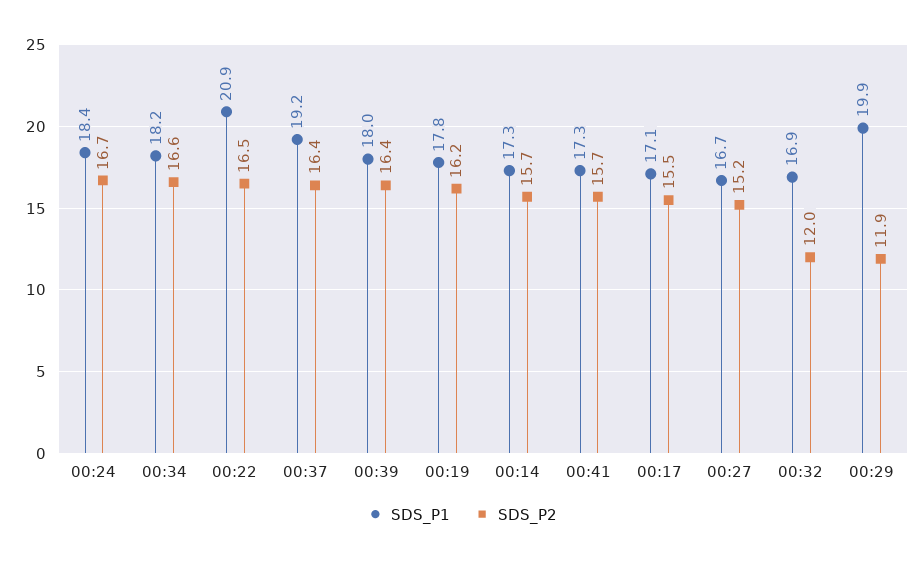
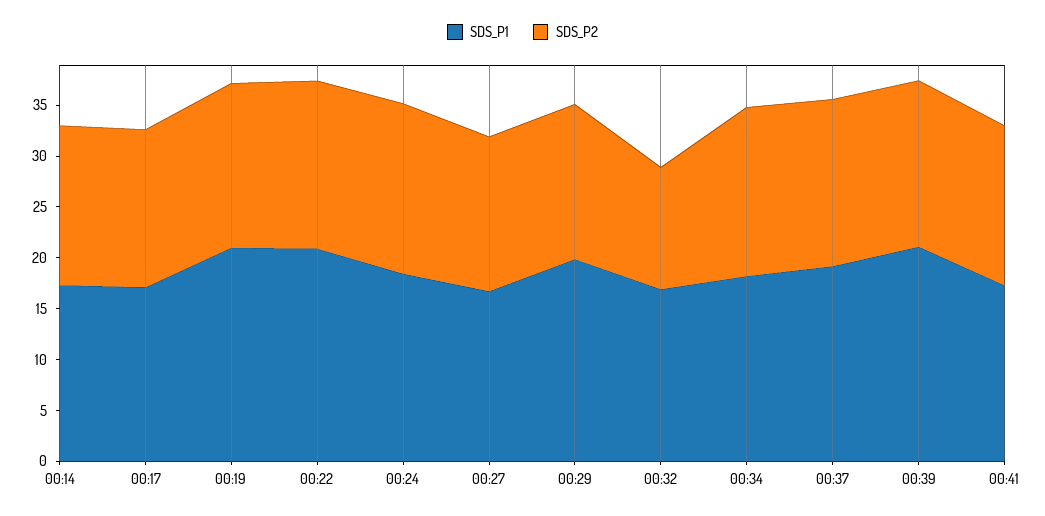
  {
    "SDS_P1": {
      "00:24": 18.4,
      "00:34": 18.2,
      "00:22": 20.9,
      "00:37": 19.2,
-     "00:39": 18,
+     "00:39": 21,
-     "00:19": 17.8,
+     "00:19": 21,
      "00:14": 17.3,
      "00:41": 17.3,
      "00:17": 17.1,
      "00:27": 16.7,
      "00:32": 16.9,
      "00:29": 19.9
    },
    "SDS_P2": {
      "00:24": 16.7,
      "00:34": 16.6,
      "00:22": 16.5,
      "00:37": 16.4,
      "00:39": 16.4,
      "00:19": 16.2,
      "00:14": 15.7,
      "00:41": 15.7,
      "00:17": 15.5,
      "00:27": 15.2,
      "00:32": 12,
-     "00:29": 11.9
+     "00:29": 15
    }
  }

